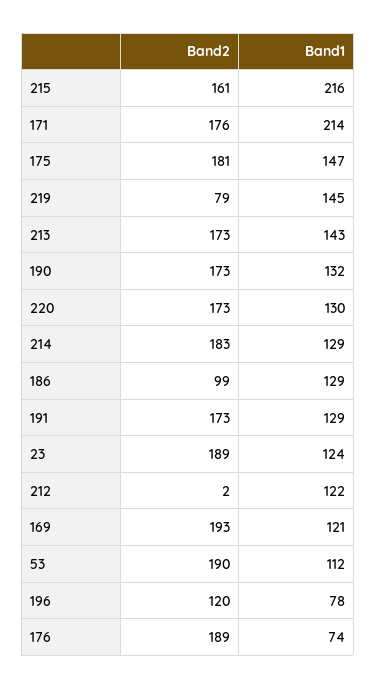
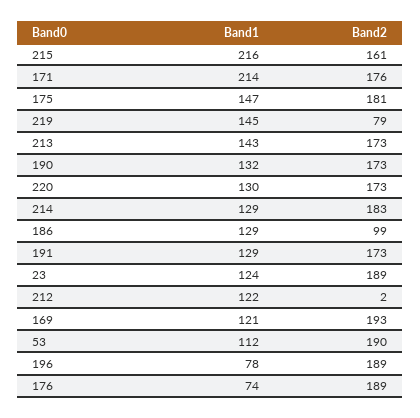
  {
    "Band2": {
      "215": 161,
      "171": 176,
      "175": 181,
      "219": 79,
      "213": 173,
      "190": 173,
      "220": 173,
      "214": 183,
      "186": 99,
      "191": 173,
      "23": 189,
      "212": 2,
      "169": 193,
      "53": 190,
-     "196": 120,
+     "196": 189,
      "176": 189
    },
    "Band1": {
      "215": 216,
      "171": 214,
      "175": 147,
      "219": 145,
      "213": 143,
      "190": 132,
      "220": 130,
      "214": 129,
      "186": 129,
      "191": 129,
      "23": 124,
      "212": 122,
      "169": 121,
      "53": 112,
      "196": 78,
      "176": 74
    }
  }

